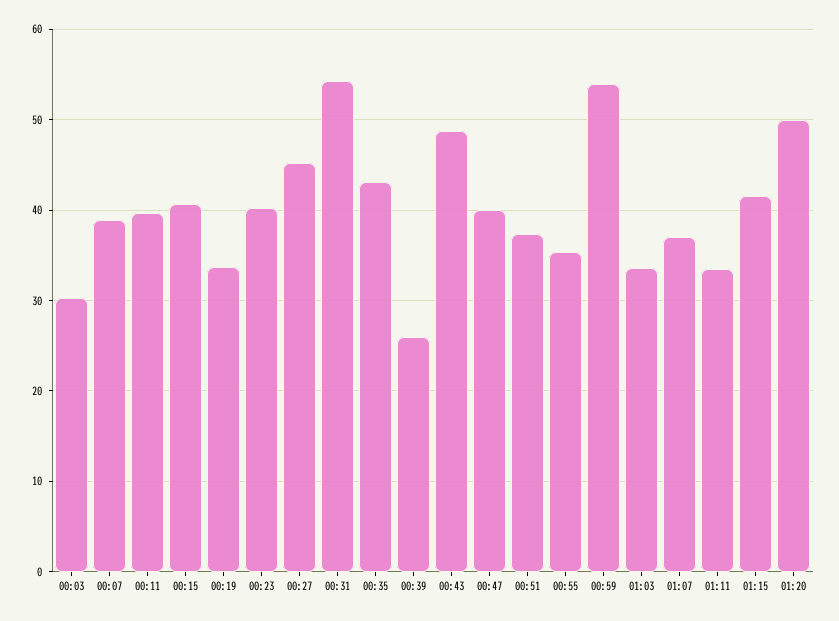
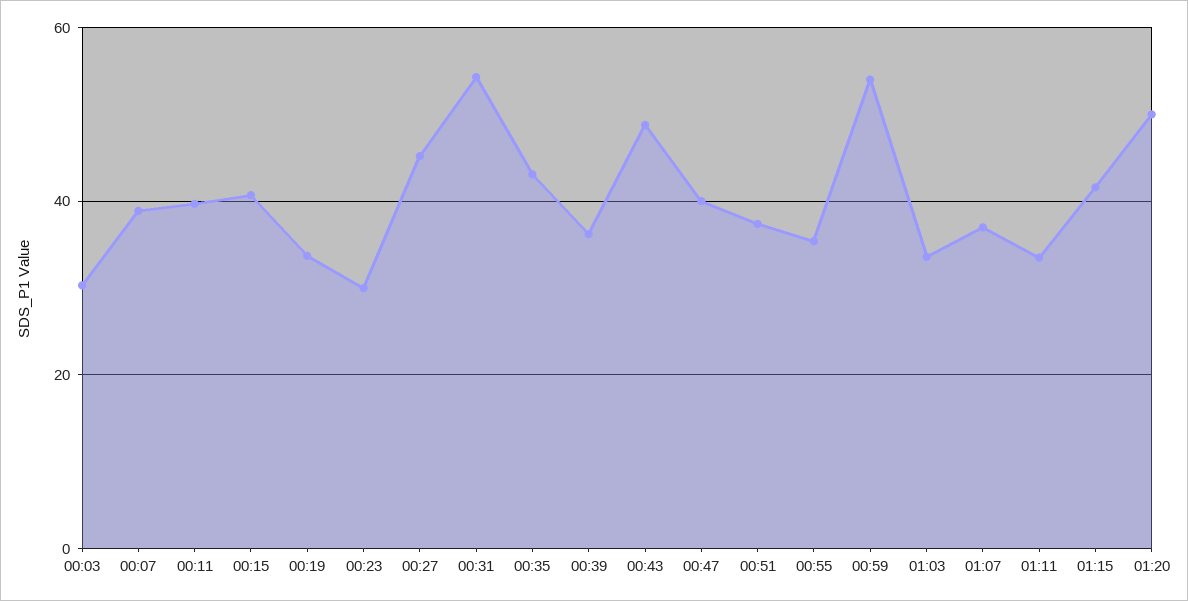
  {
    "00:03": 30,
    "00:07": 39,
    "00:11": 40,
    "00:15": 41,
    "00:19": 34,
-   "00:23": 40,
+   "00:23": 30,
    "00:27": 45,
    "00:31": 54,
    "00:35": 43,
-   "00:39": 26,
+   "00:39": 36,
    "00:43": 49,
    "00:47": 40,
    "00:51": 37,
    "00:55": 35,
    "00:59": 54,
    "01:03": 34,
    "01:07": 37,
    "01:11": 34,
    "01:15": 42,
    "01:20": 50
  }

